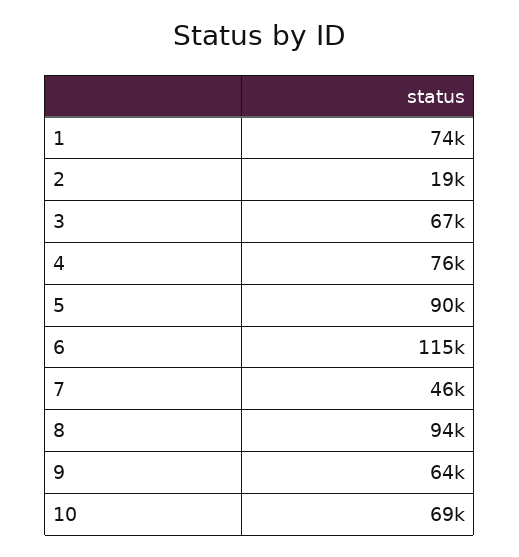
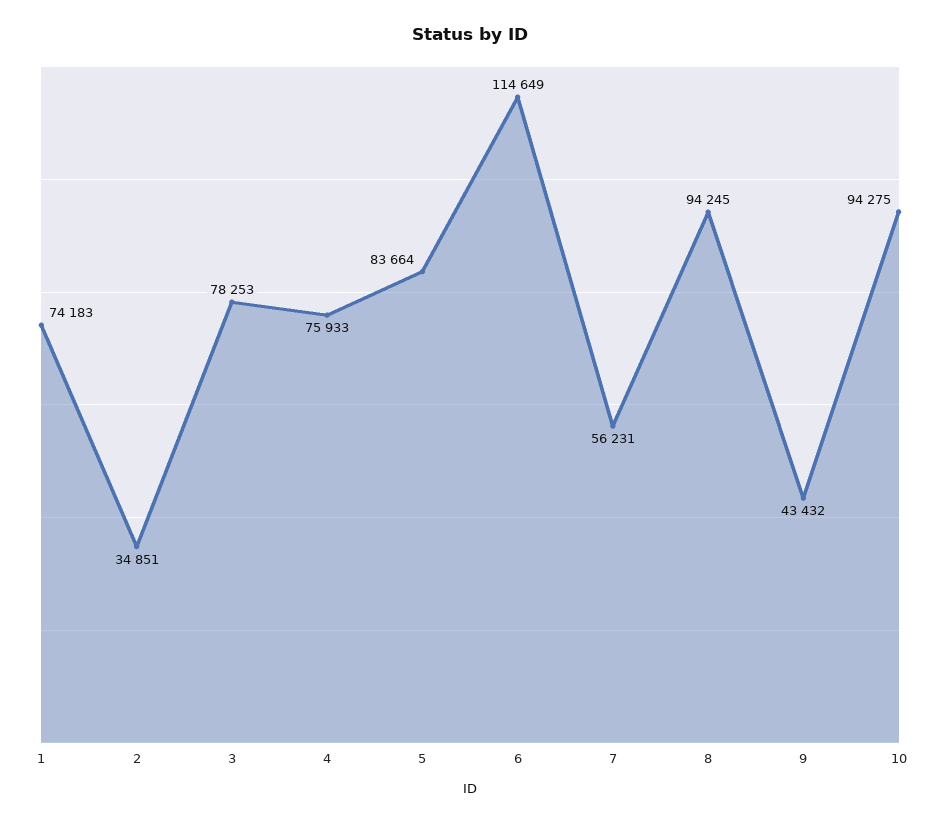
  {
    "1": 74183,
-   "2": 19000,
+   "2": 34851,
-   "3": 67000,
+   "3": 78253,
    "4": 75933,
-   "5": 90000,
+   "5": 83664,
    "6": 114649,
-   "7": 46000,
+   "7": 56231,
    "8": 94245,
-   "9": 64000,
+   "9": 43432,
-   "10": 69000
+   "10": 94275
  }

